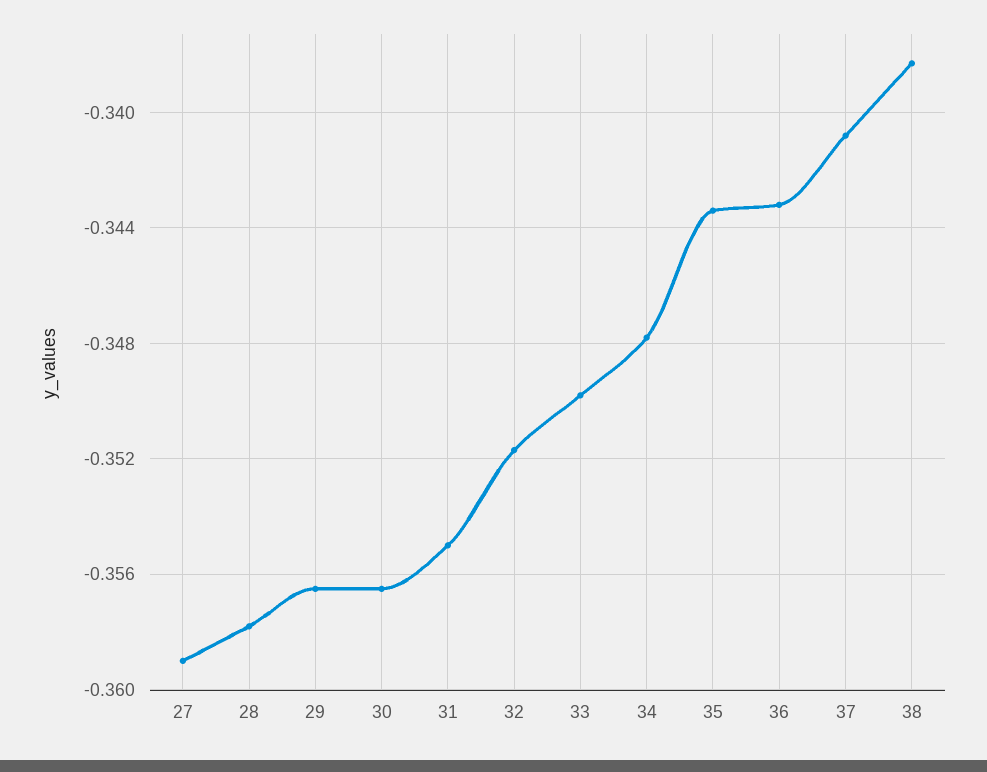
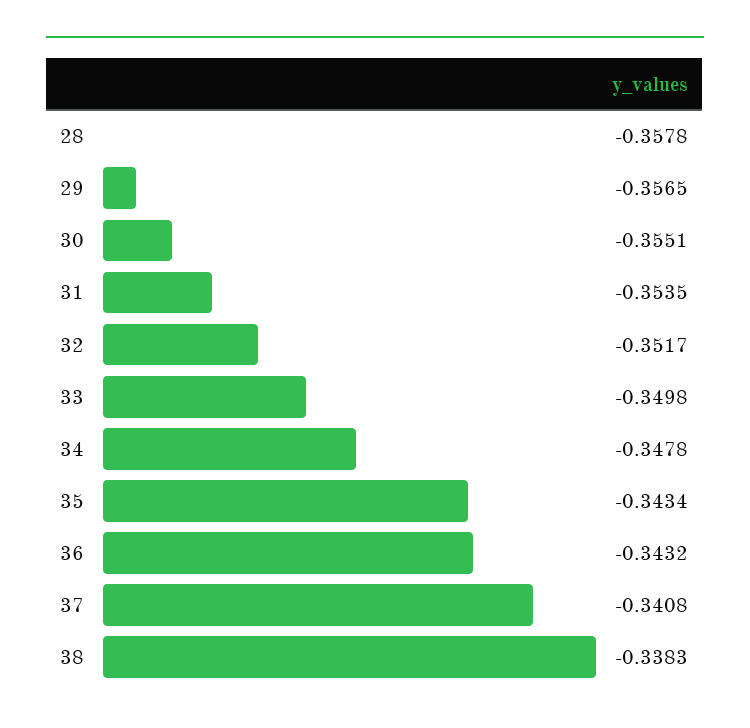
  {
-   "27": -0.359,
    "28": -0.3578,
    "29": -0.3565,
-   "30": -0.3565,
+   "30": -0.3551,
-   "31": -0.355,
+   "31": -0.3535,
    "32": -0.3517,
    "33": -0.3498,
    "34": -0.3478,
    "35": -0.3434,
    "36": -0.3432,
    "37": -0.3408,
    "38": -0.3383
  }

